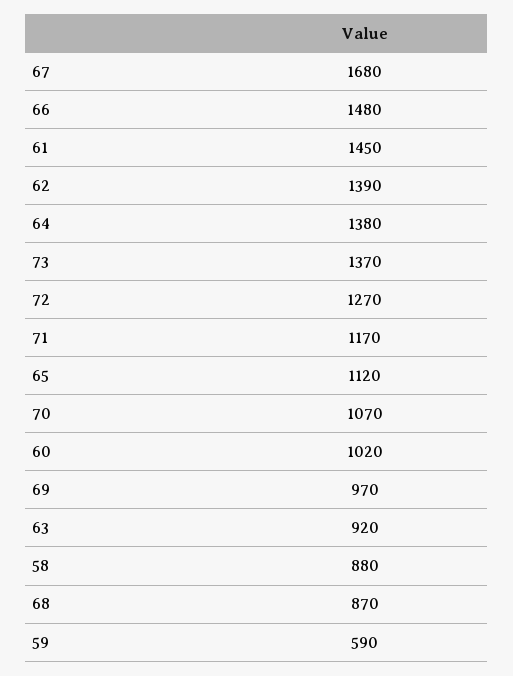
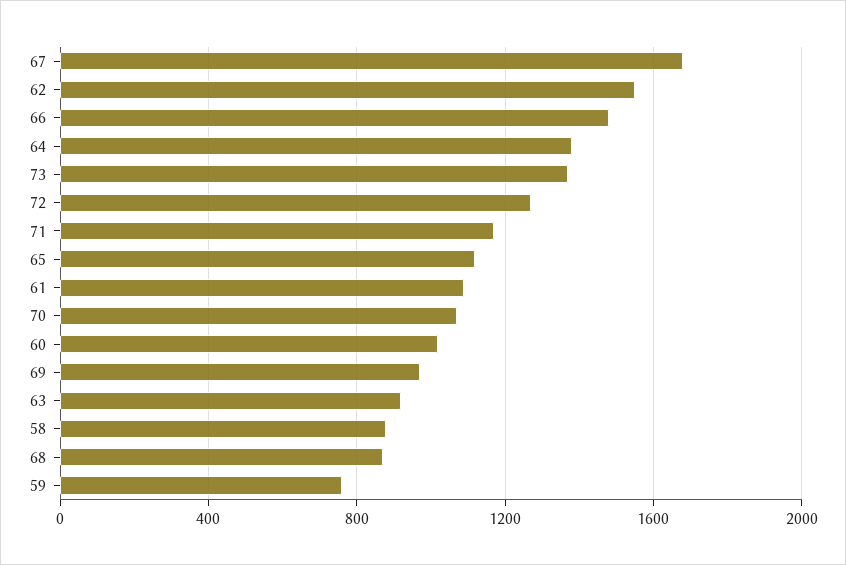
  {
    "67": 1680,
    "66": 1480,
-   "61": 1450,
+   "61": 1100,
-   "62": 1390,
+   "62": 1550,
    "64": 1380,
    "73": 1370,
    "72": 1270,
    "71": 1170,
    "65": 1120,
    "70": 1070,
    "60": 1020,
    "69": 970,
    "63": 920,
    "58": 880,
    "68": 870,
-   "59": 590
+   "59": 750
  }

